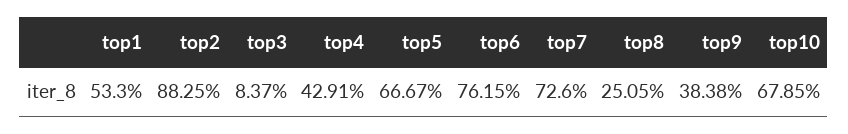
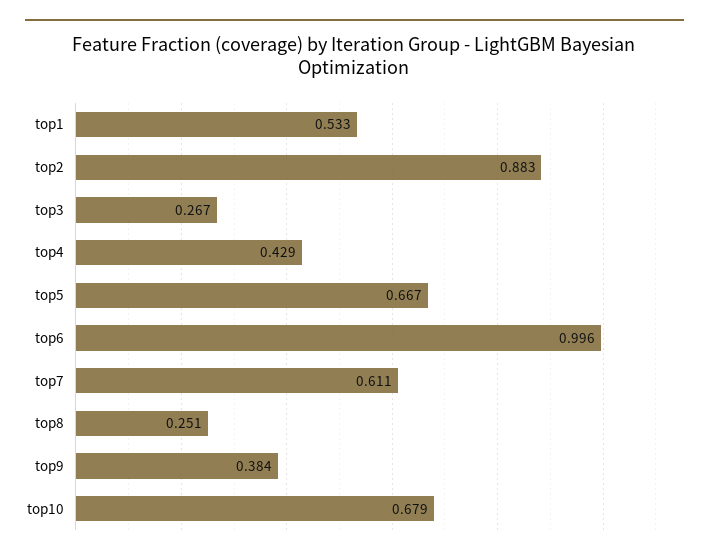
  {
    "top1": 0.533,
    "top2": 0.8825,
-   "top3": 0.0837,
+   "top3": 0.267,
    "top4": 0.4291,
    "top5": 0.6667,
-   "top6": 0.7615,
+   "top6": 0.996,
-   "top7": 0.726,
+   "top7": 0.611,
    "top8": 0.2505,
    "top9": 0.3838,
    "top10": 0.6785
  }

